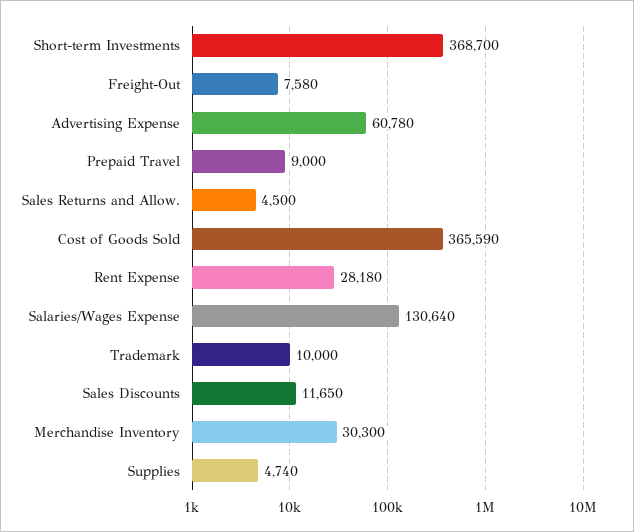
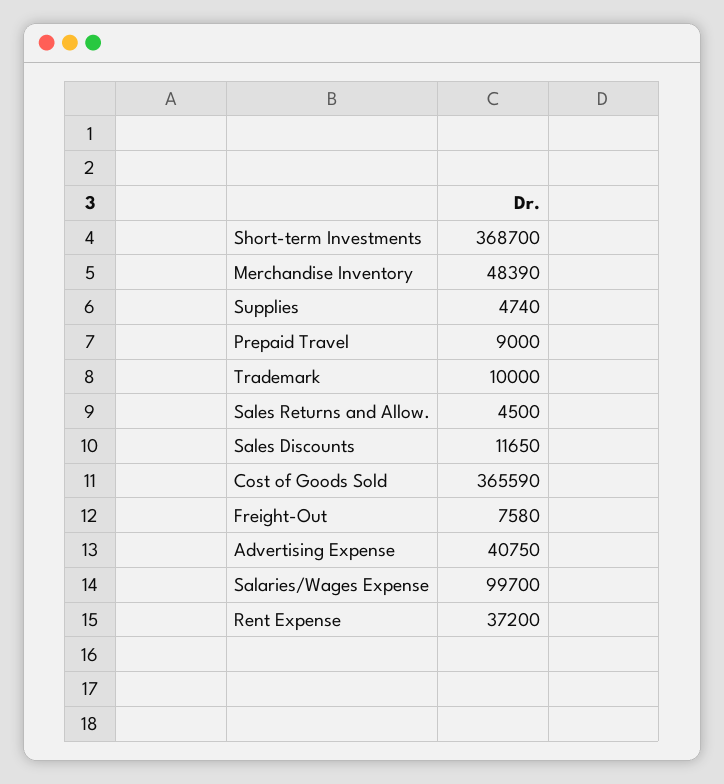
  {
    "Short-term Investments": 368700,
    "Freight-Out": 7580,
-   "Advertising Expense": 60780,
+   "Advertising Expense": 40750,
    "Prepaid Travel": 9000,
    "Sales Returns and Allow.": 4500,
    "Cost of Goods Sold": 365590,
-   "Rent Expense": 28180,
+   "Rent Expense": 37200,
-   "Salaries/Wages Expense": 130640,
+   "Salaries/Wages Expense": 99700,
    "Trademark": 10000,
    "Sales Discounts": 11650,
-   "Merchandise Inventory": 30300,
+   "Merchandise Inventory": 48390,
    "Supplies": 4740
  }

